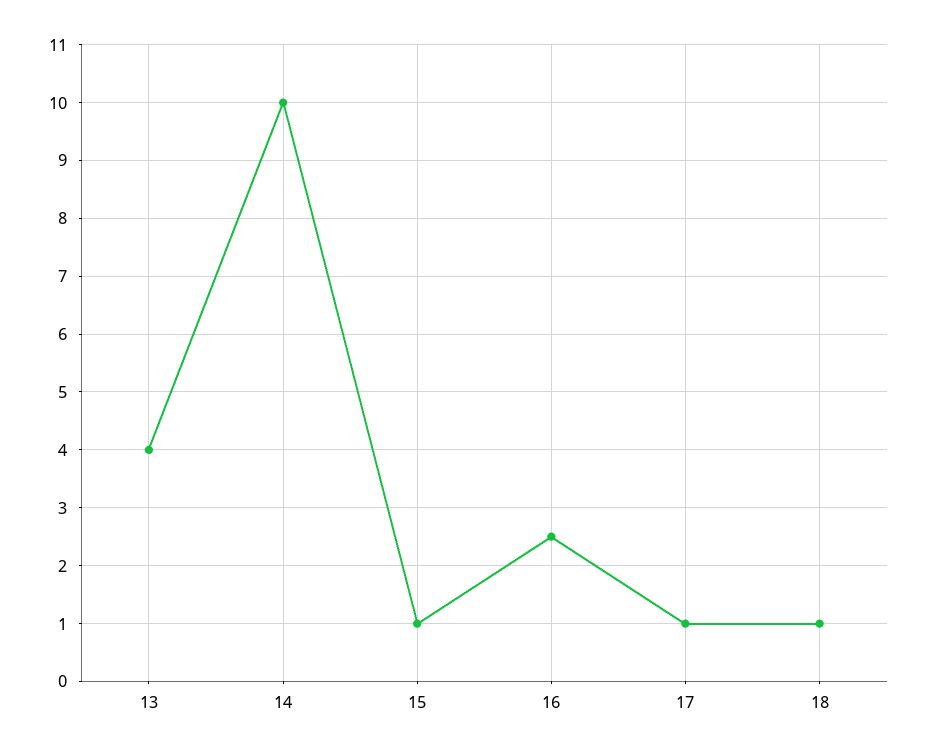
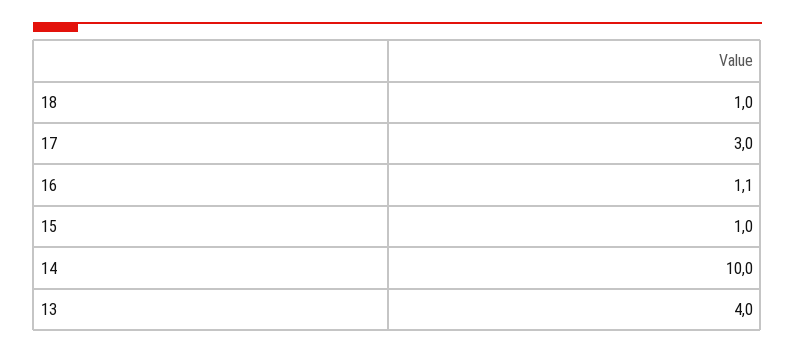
  {
    "13": 4,
    "14": 10,
    "15": 1,
-   "16": 2.5,
+   "16": 1.1,
-   "17": 1,
+   "17": 3,
    "18": 1
  }

